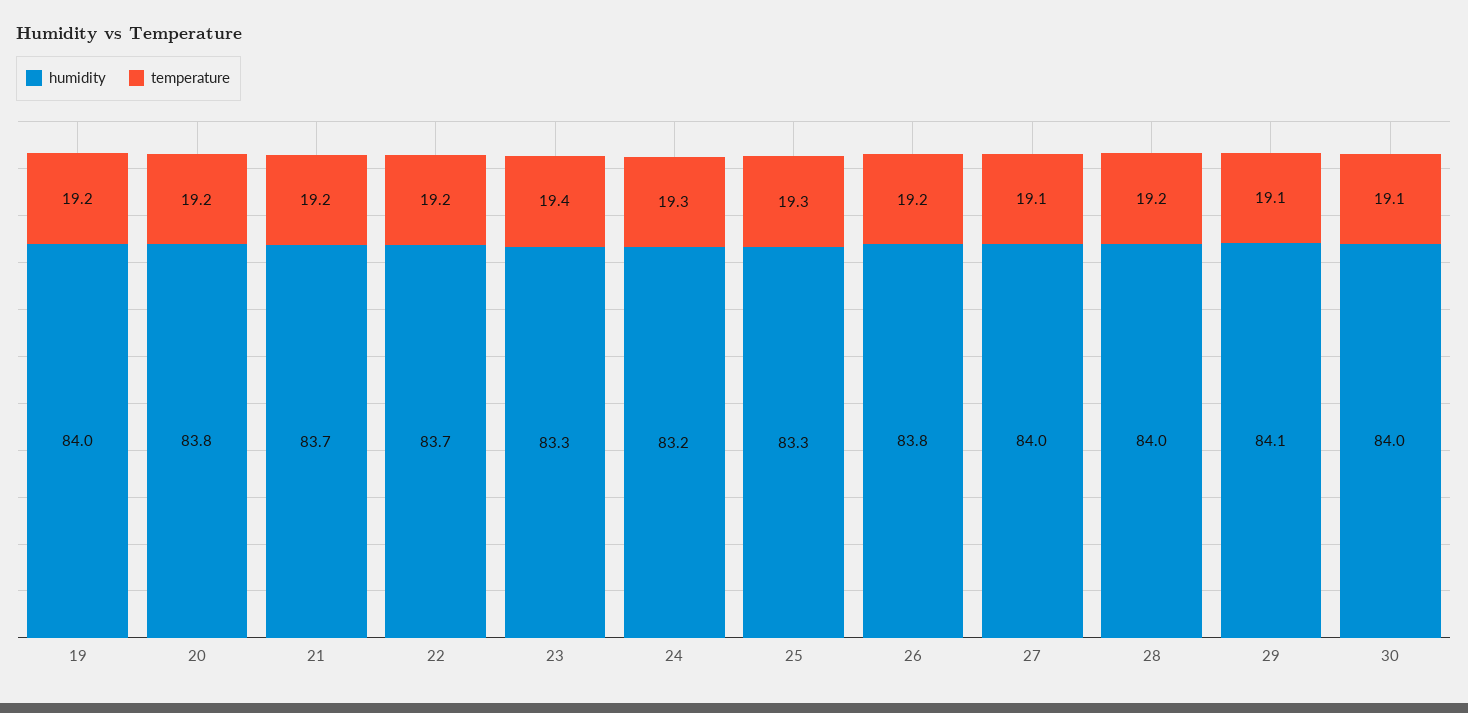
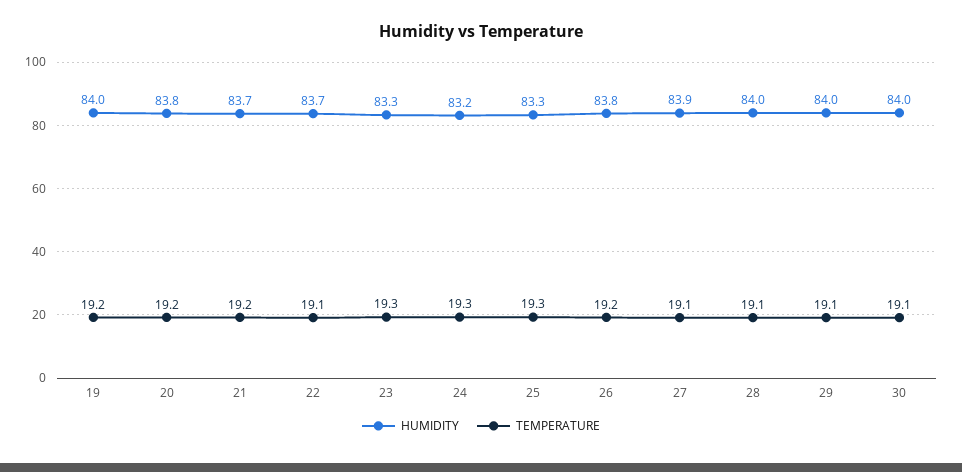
  {
    "humidity": {
      "19": 84,
      "20": 83.8,
      "21": 83.7,
      "22": 83.7,
      "23": 83.3,
      "24": 83.2,
      "25": 83.3,
      "26": 83.8,
-     "27": 84,
+     "27": 83.9,
      "28": 84,
-     "29": 84.1,
+     "29": 84,
      "30": 84
    },
    "temperature": {
      "19": 19.2,
      "20": 19.2,
      "21": 19.2,
-     "22": 19.2,
+     "22": 19.1,
-     "23": 19.4,
+     "23": 19.3,
      "24": 19.3,
      "25": 19.3,
      "26": 19.2,
      "27": 19.1,
-     "28": 19.2,
+     "28": 19.1,
      "29": 19.1,
      "30": 19.1
    }
  }

